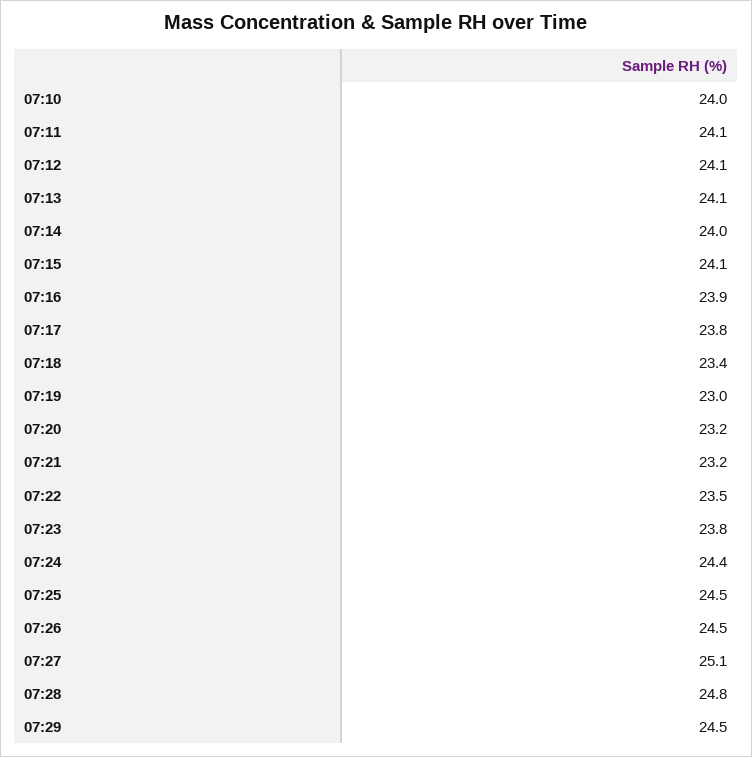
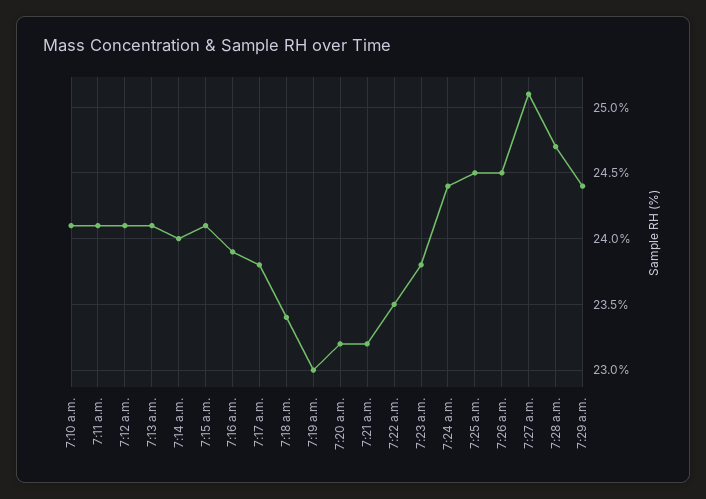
  {
-   "07:10": 24,
+   "07:10": 24.1,
    "07:11": 24.1,
    "07:12": 24.1,
    "07:13": 24.1,
    "07:14": 24,
    "07:15": 24.1,
    "07:16": 23.9,
    "07:17": 23.8,
    "07:18": 23.4,
    "07:19": 23,
    "07:20": 23.2,
    "07:21": 23.2,
    "07:22": 23.5,
    "07:23": 23.8,
    "07:24": 24.4,
    "07:25": 24.5,
    "07:26": 24.5,
    "07:27": 25.1,
-   "07:28": 24.8,
+   "07:28": 24.7,
-   "07:29": 24.5
+   "07:29": 24.4
  }

